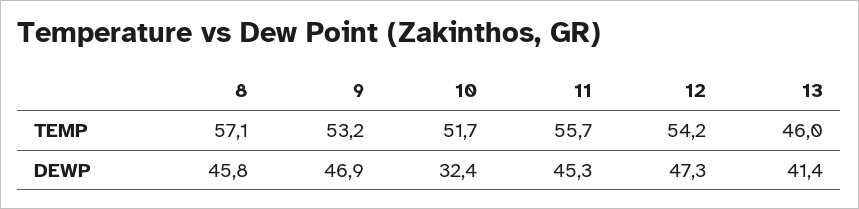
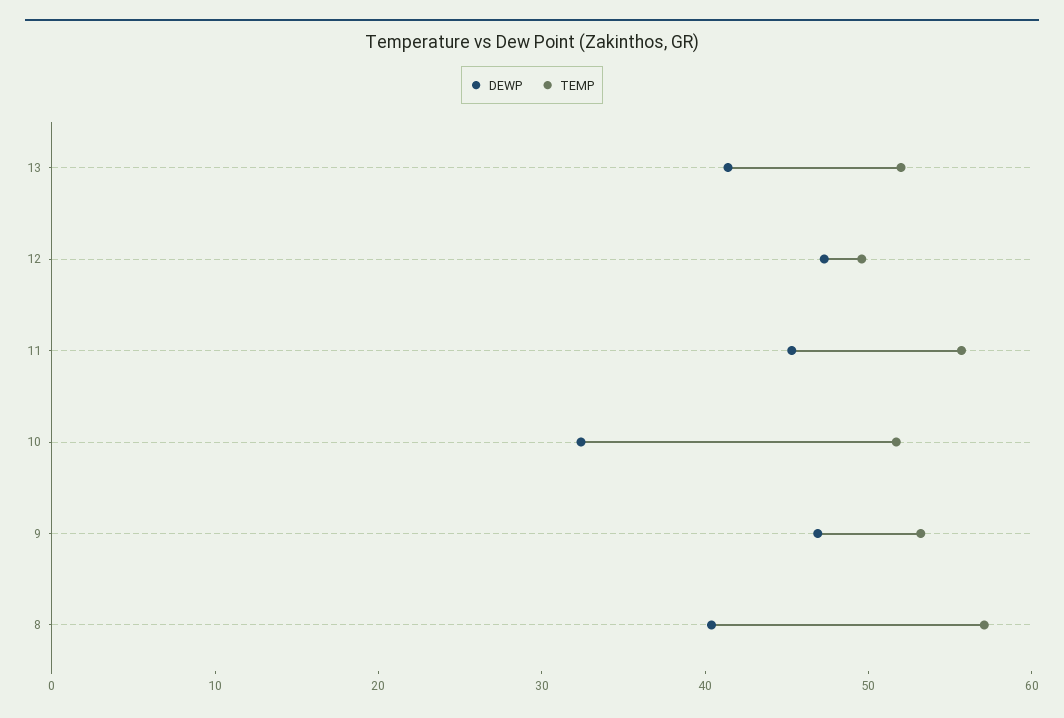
  {
    "TEMP": {
      "8": 57.1,
      "9": 53.2,
      "10": 51.7,
      "11": 55.7,
-     "12": 54.2,
+     "12": 50,
-     "13": 46
+     "13": 52
    },
    "DEWP": {
-     "8": 45.8,
+     "8": 40,
      "9": 46.9,
      "10": 32.4,
      "11": 45.3,
      "12": 47.3,
      "13": 41.4
    }
  }

